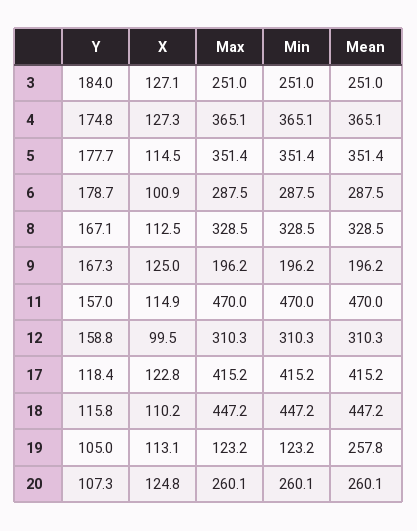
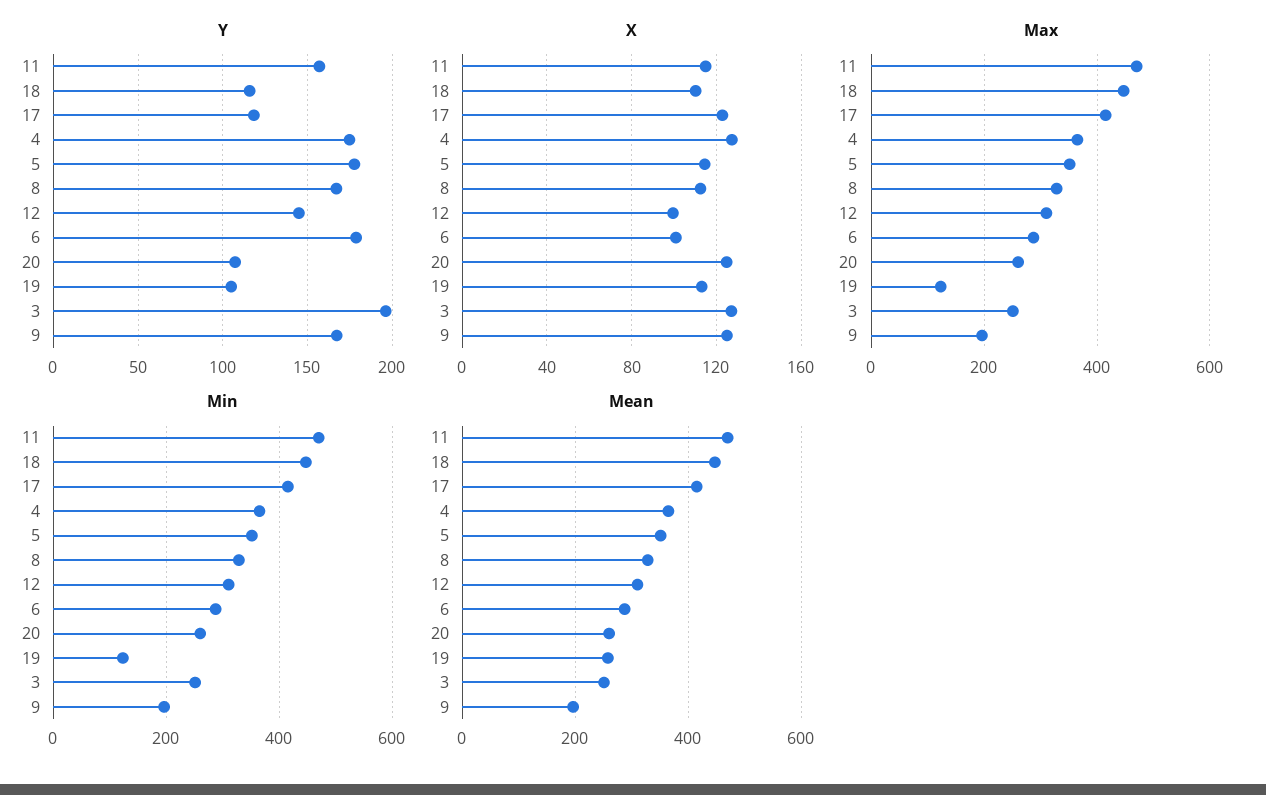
  {
    "Y": {
-     "3": 184,
+     "3": 195,
      "4": 174.8,
      "5": 177.7,
      "6": 178.7,
      "8": 167.1,
      "9": 167.3,
      "11": 157,
-     "12": 158.8,
+     "12": 145,
      "17": 118.4,
      "18": 115.8,
      "19": 105,
      "20": 107.3
    },
    "X": {
      "3": 127.1,
      "4": 127.3,
      "5": 114.5,
      "6": 100.9,
      "8": 112.5,
      "9": 125,
      "11": 114.9,
      "12": 99.5,
      "17": 122.8,
      "18": 110.2,
      "19": 113.1,
      "20": 124.8
    },
    "Max": {
      "3": 251,
      "4": 365.1,
      "5": 351.4,
      "6": 287.5,
      "8": 328.5,
      "9": 196.2,
      "11": 470,
      "12": 310.3,
      "17": 415.2,
      "18": 447.2,
      "19": 123.2,
      "20": 260.1
    },
    "Min": {
      "3": 251,
      "4": 365.1,
      "5": 351.4,
      "6": 287.5,
      "8": 328.5,
      "9": 196.2,
      "11": 470,
      "12": 310.3,
      "17": 415.2,
      "18": 447.2,
      "19": 123.2,
      "20": 260.1
    },
    "Mean": {
      "3": 251,
      "4": 365.1,
      "5": 351.4,
      "6": 287.5,
      "8": 328.5,
      "9": 196.2,
      "11": 470,
      "12": 310.3,
      "17": 415.2,
      "18": 447.2,
      "19": 257.8,
      "20": 260.1
    }
  }

